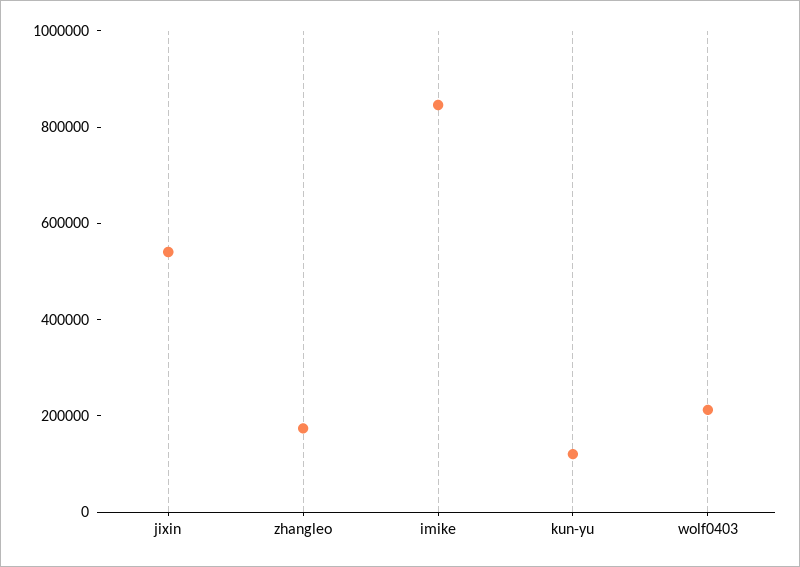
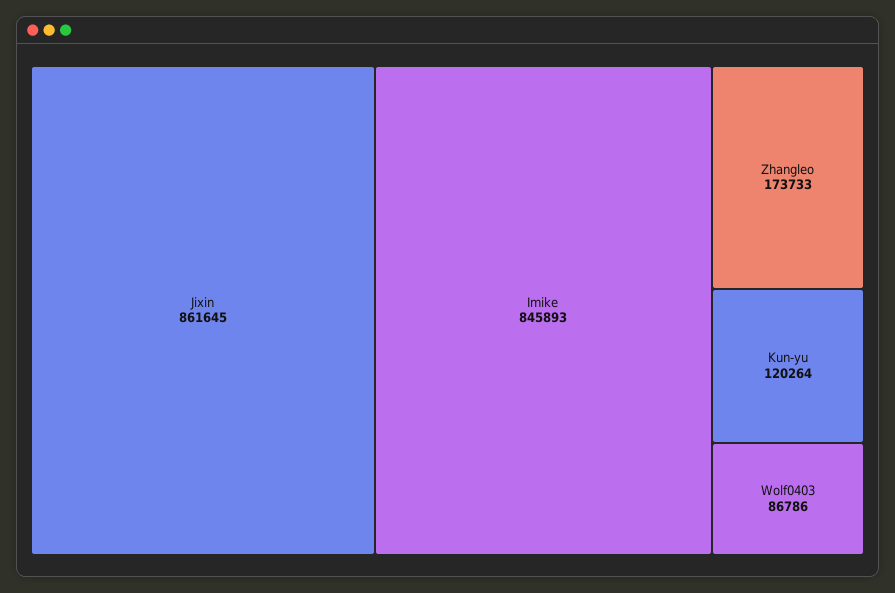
  {
-   "jixin": 550000,
+   "jixin": 861645,
    "zhangleo": 173733,
    "imike": 845893,
    "kun-yu": 120264,
-   "wolf0403": 200000
+   "wolf0403": 86786
  }

